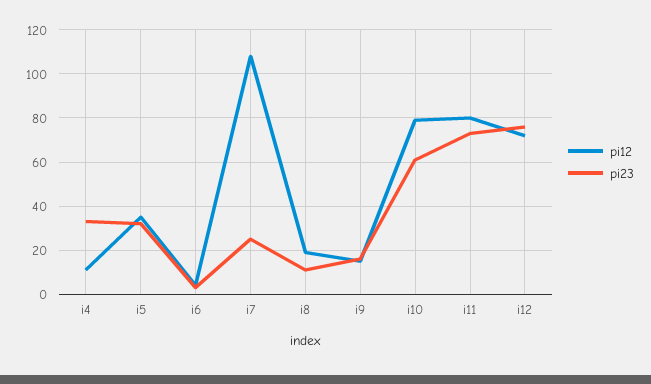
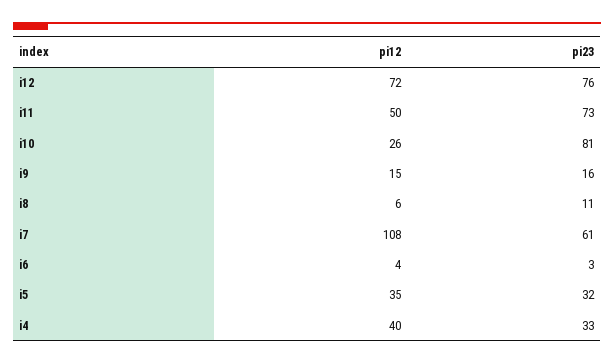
  {
    "pi12": {
-     "i4": 10,
+     "i4": 40,
      "i5": 35,
      "i6": 4,
      "i7": 108,
-     "i8": 20,
+     "i8": 6,
      "i9": 15,
-     "i10": 80,
+     "i10": 26,
-     "i11": 80,
+     "i11": 50,
      "i12": 72
    },
    "pi23": {
      "i4": 33,
      "i5": 32,
      "i6": 3,
-     "i7": 25,
+     "i7": 61,
      "i8": 11,
      "i9": 16,
-     "i10": 60,
+     "i10": 81,
      "i11": 73,
      "i12": 76
    }
  }

